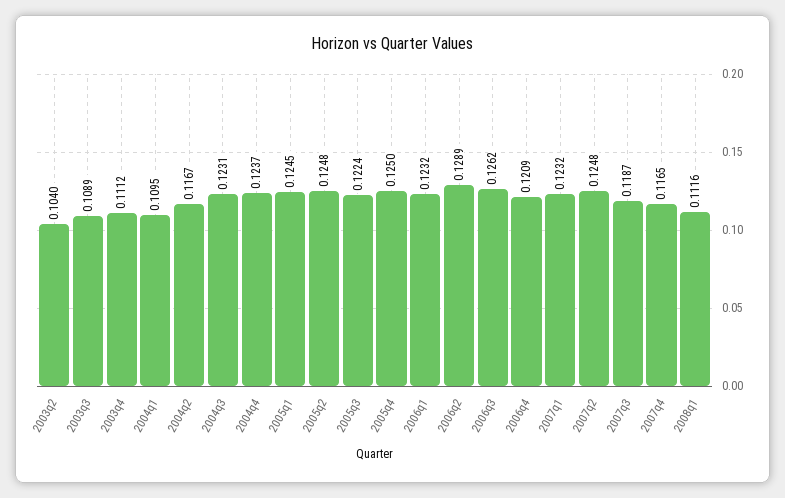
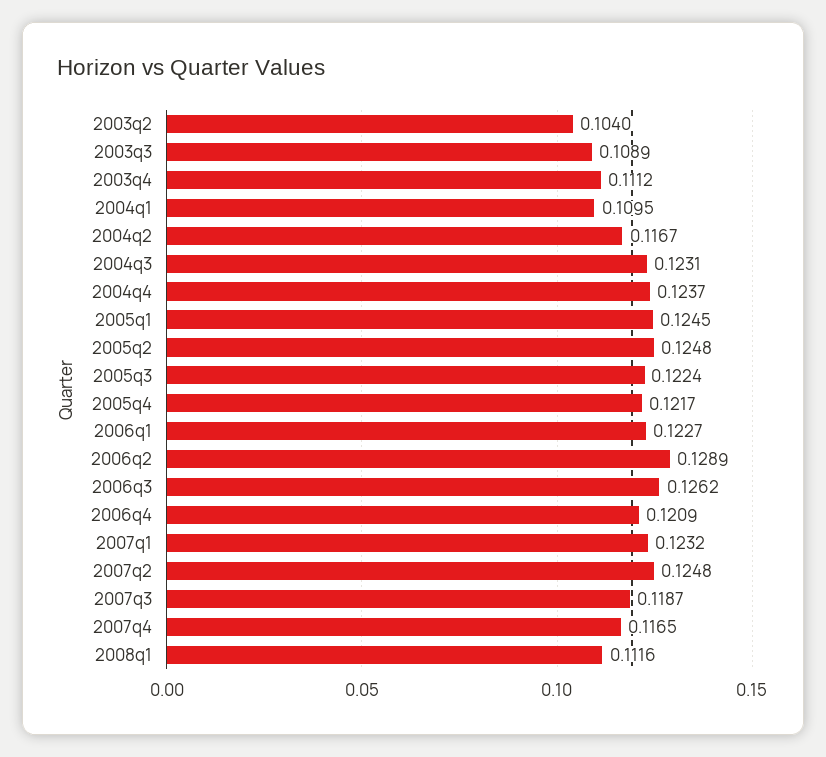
  {
    "2003q2": 0.104,
    "2003q3": 0.1089,
    "2003q4": 0.1112,
    "2004q1": 0.1095,
    "2004q2": 0.1167,
    "2004q3": 0.1231,
    "2004q4": 0.1237,
    "2005q1": 0.1245,
    "2005q2": 0.1248,
    "2005q3": 0.1224,
-   "2005q4": 0.125,
+   "2005q4": 0.1217,
-   "2006q1": 0.1232,
+   "2006q1": 0.1227,
    "2006q2": 0.1289,
    "2006q3": 0.1262,
    "2006q4": 0.1209,
    "2007q1": 0.1232,
    "2007q2": 0.1248,
    "2007q3": 0.1187,
    "2007q4": 0.1165,
    "2008q1": 0.1116
  }

